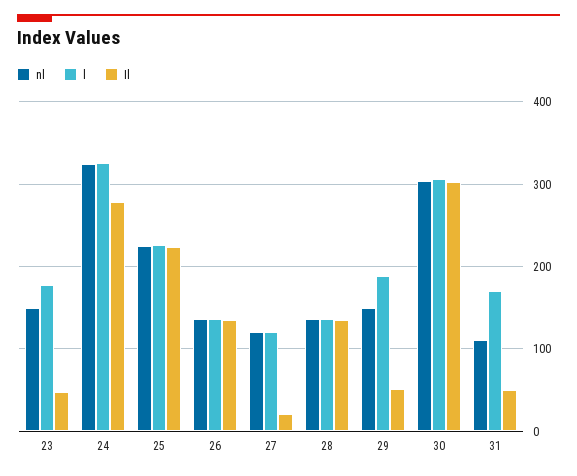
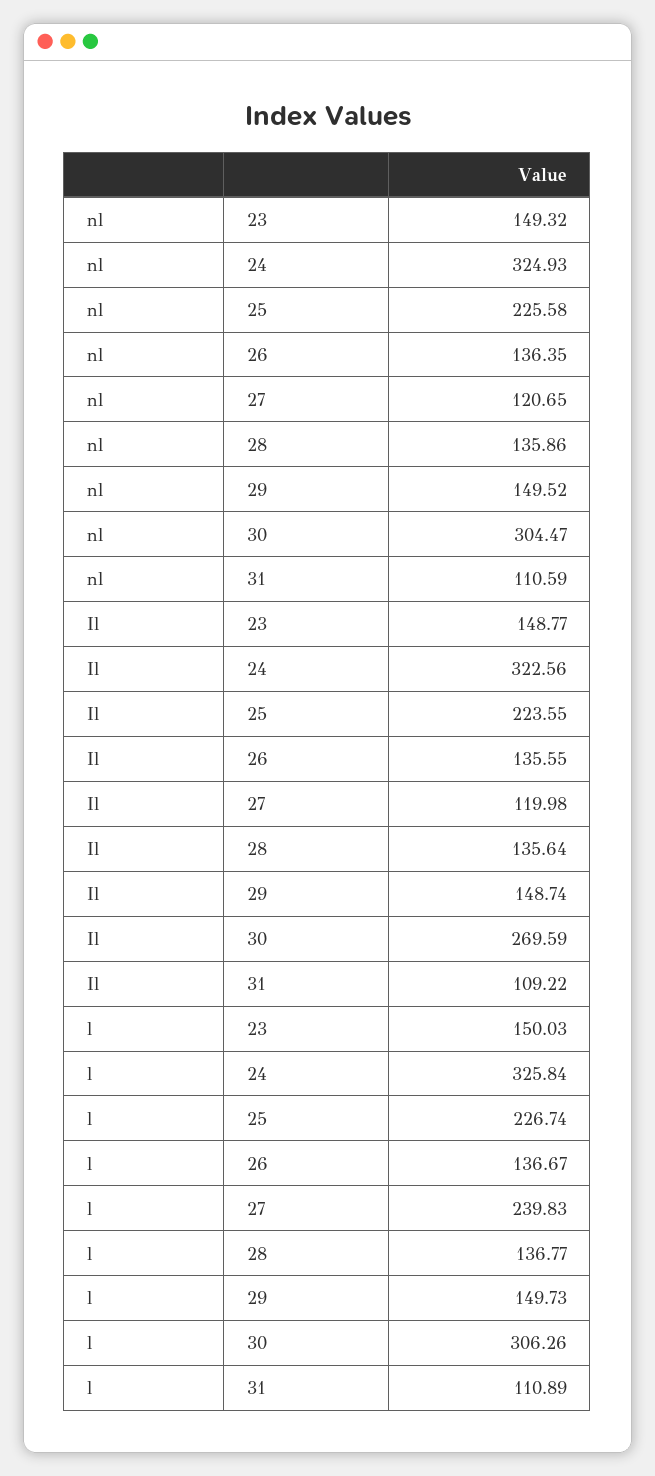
  {
    "nl": {
      "23": 149.32,
      "24": 324.93,
      "25": 225.58,
      "26": 136.35,
      "27": 120.65,
      "28": 135.86,
      "29": 149.52,
      "30": 304.47,
      "31": 110.59
    },
    "l": {
-     "23": 180,
+     "23": 150.03,
      "24": 325.84,
      "25": 226.74,
      "26": 136.67,
-     "27": 120,
+     "27": 239.83,
      "28": 136.77,
-     "29": 190,
+     "29": 149.73,
      "30": 306.26,
-     "31": 170
+     "31": 110.89
    },
    "Il": {
-     "23": 50,
+     "23": 148.77,
-     "24": 280,
+     "24": 322.56,
      "25": 223.55,
      "26": 135.55,
-     "27": 20,
+     "27": 119.98,
      "28": 135.64,
-     "29": 50,
+     "29": 148.74,
-     "30": 300,
+     "30": 269.59,
-     "31": 50
+     "31": 109.22
    }
  }

